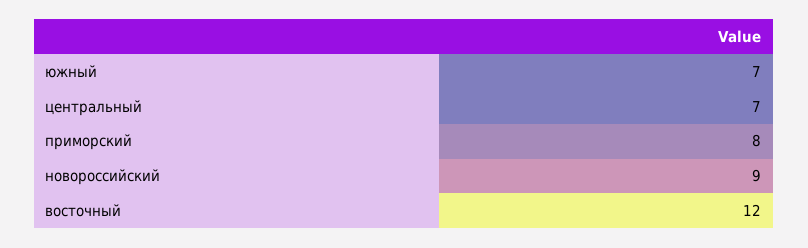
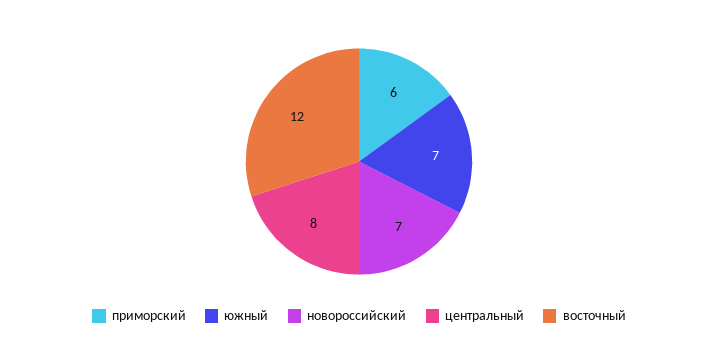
  {
    "южный": 7,
-   "центральный": 7,
+   "центральный": 8,
-   "приморский": 8,
+   "приморский": 6,
-   "новороссийский": 9,
+   "новороссийский": 7,
    "восточный": 12
  }

